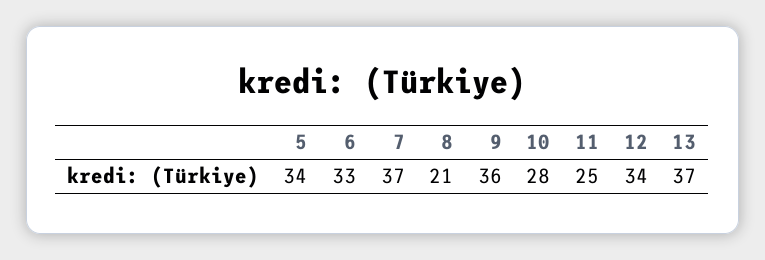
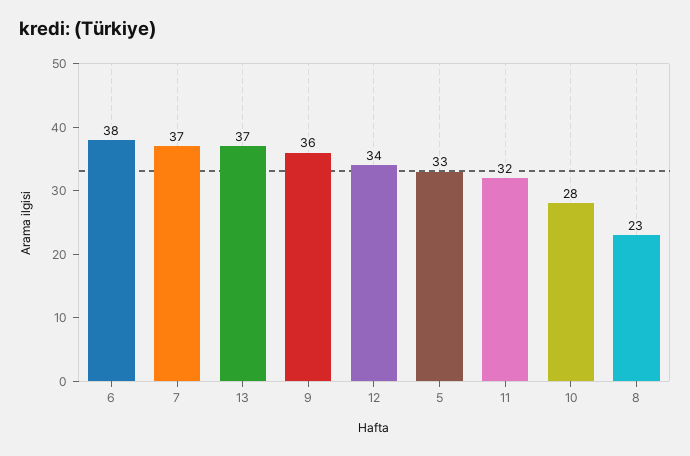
  {
-   "5": 34,
+   "5": 33,
-   "6": 33,
+   "6": 38,
    "7": 37,
-   "8": 21,
+   "8": 23,
    "9": 36,
    "10": 28,
-   "11": 25,
+   "11": 32,
    "12": 34,
    "13": 37
  }

